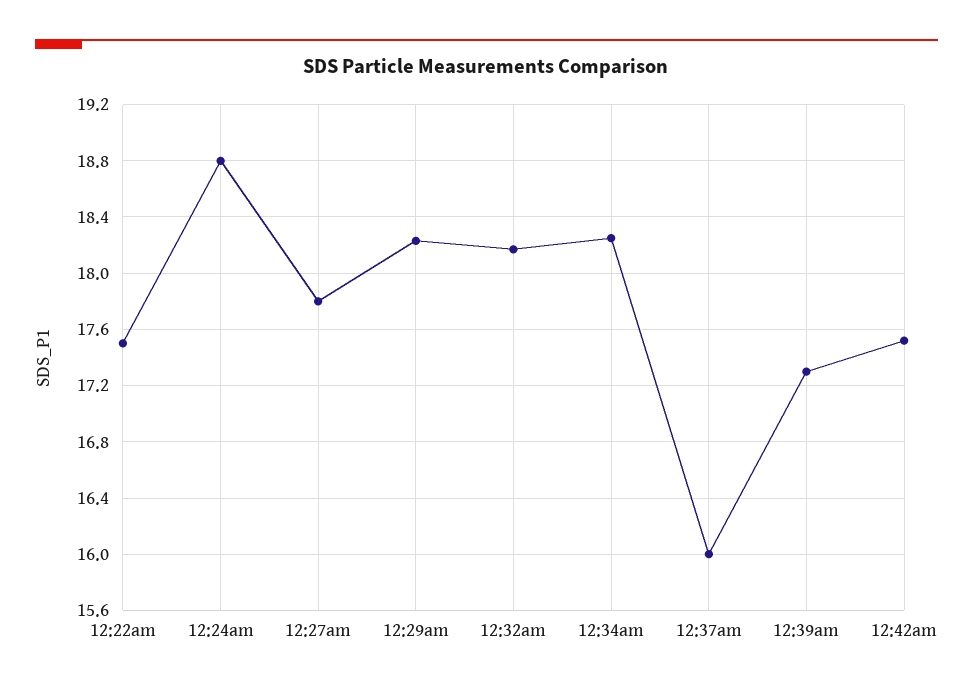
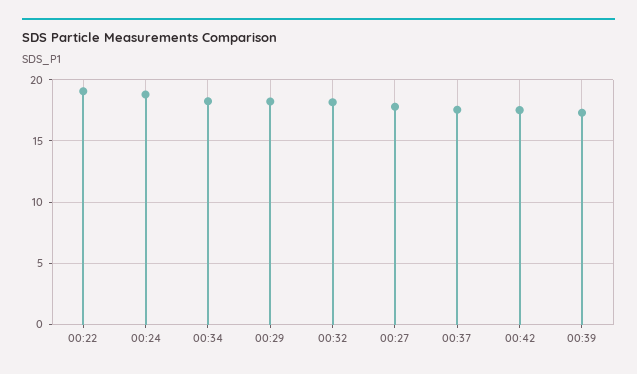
  {
-   "12:22am": 17.5,
+   "12:22am": 19,
    "12:24am": 18.8,
    "12:27am": 17.8,
    "12:29am": 18.25,
    "12:32am": 18.15,
    "12:34am": 18.25,
-   "12:37am": 16,
+   "12:37am": 17.5,
    "12:39am": 17.3,
    "12:42am": 17.5
  }

